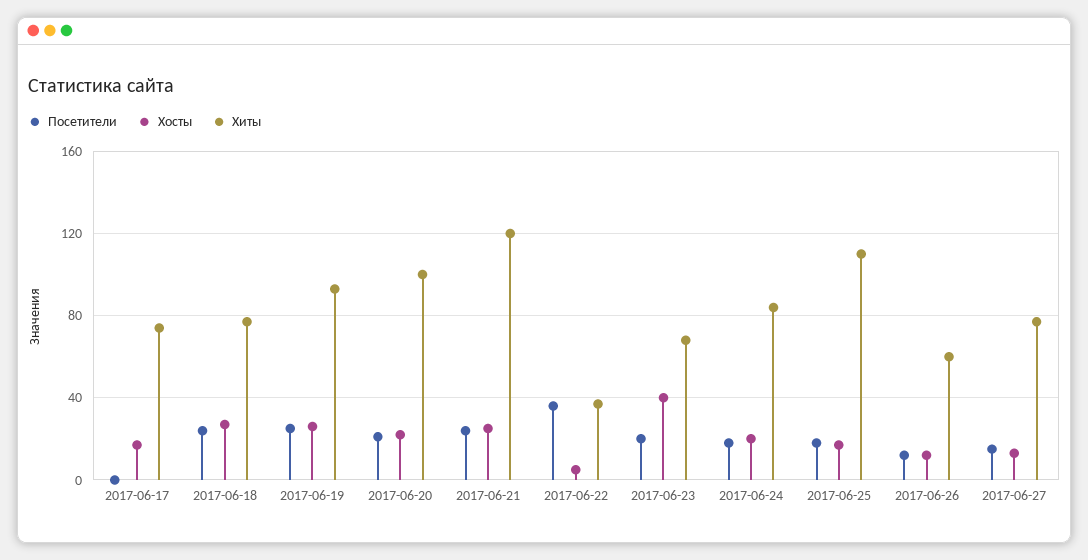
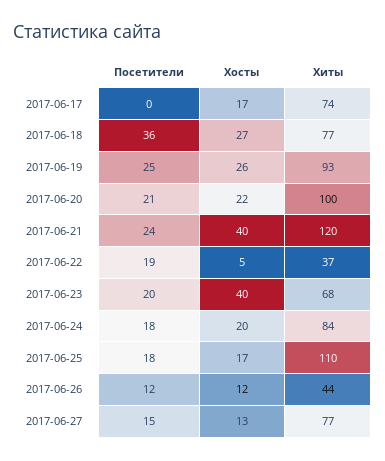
  {
    "Посетители": {
      "2017-06-17": 0,
-     "2017-06-18": 25,
+     "2017-06-18": 36,
      "2017-06-19": 25,
      "2017-06-20": 21,
      "2017-06-21": 24,
-     "2017-06-22": 35,
+     "2017-06-22": 19,
      "2017-06-23": 20,
      "2017-06-24": 18,
      "2017-06-25": 18,
      "2017-06-26": 12,
      "2017-06-27": 15
    },
    "Хосты": {
      "2017-06-17": 17,
      "2017-06-18": 27,
      "2017-06-19": 26,
      "2017-06-20": 22,
-     "2017-06-21": 25,
+     "2017-06-21": 40,
      "2017-06-22": 5,
      "2017-06-23": 40,
      "2017-06-24": 20,
      "2017-06-25": 17,
      "2017-06-26": 12,
      "2017-06-27": 13
    },
    "Хиты": {
      "2017-06-17": 74,
      "2017-06-18": 77,
      "2017-06-19": 93,
      "2017-06-20": 100,
      "2017-06-21": 120,
      "2017-06-22": 37,
      "2017-06-23": 68,
      "2017-06-24": 84,
      "2017-06-25": 110,
-     "2017-06-26": 60,
+     "2017-06-26": 44,
      "2017-06-27": 77
    }
  }

